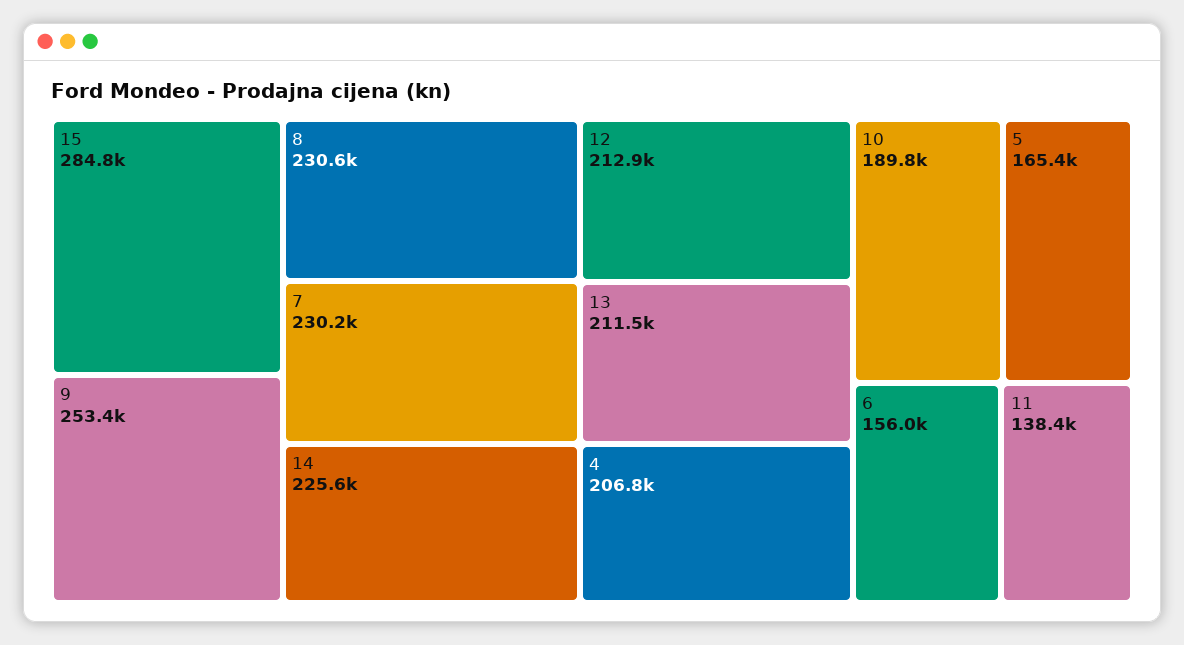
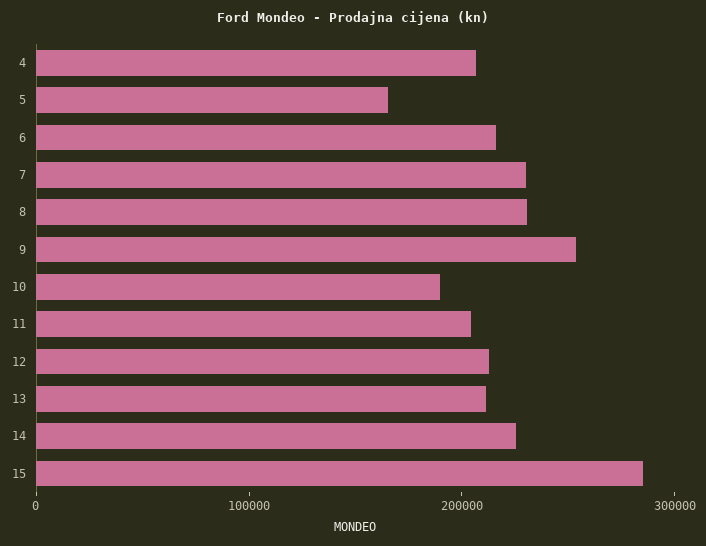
  {
    "15": 284800,
    "9": 253400,
    "8": 230600,
    "7": 230200,
    "14": 225600,
    "12": 212900,
    "13": 211500,
    "4": 206800,
    "10": 189800,
    "5": 165400,
-   "6": 156000,
+   "6": 220000,
-   "11": 138400
+   "11": 200000
  }

